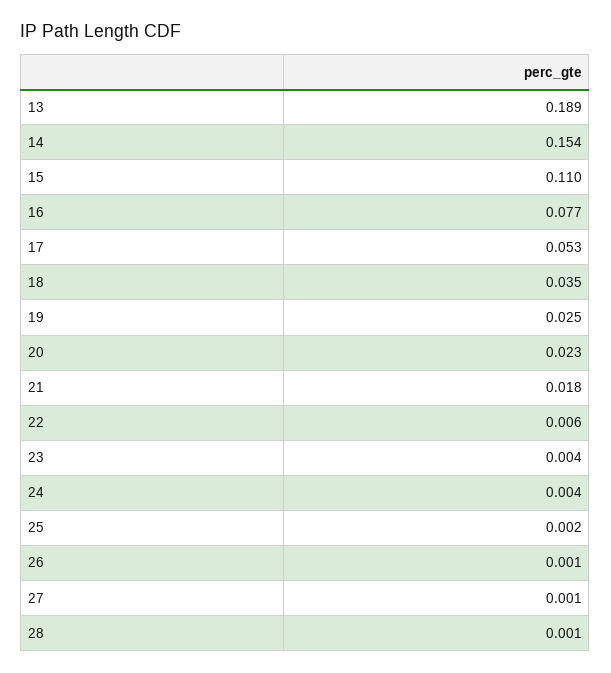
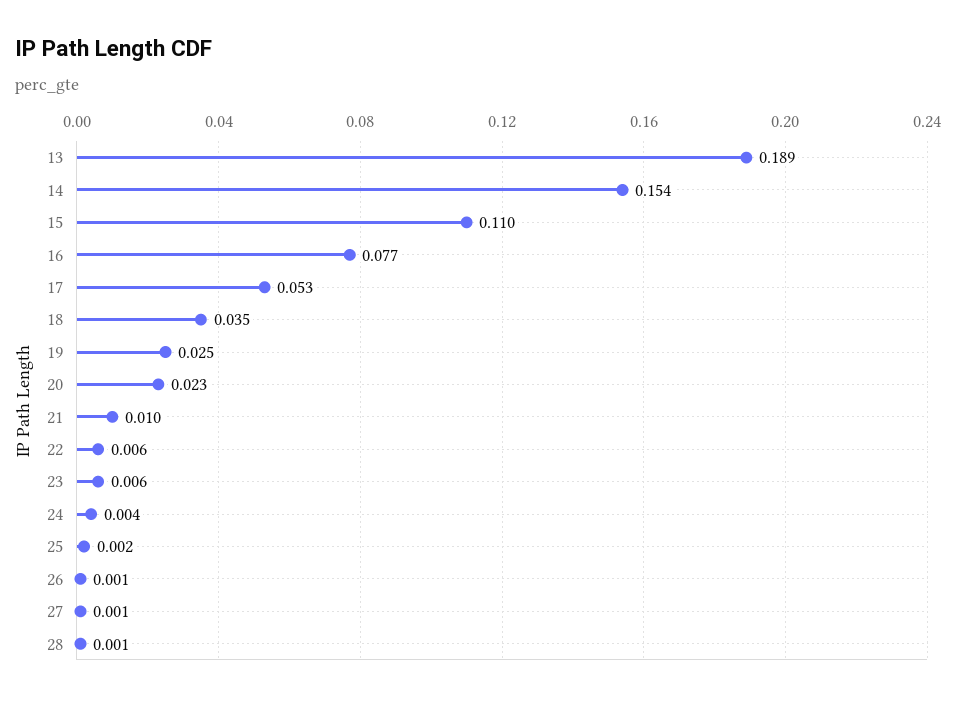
  {
    "13": 0.189,
    "14": 0.154,
    "15": 0.11,
    "16": 0.077,
    "17": 0.053,
    "18": 0.035,
    "19": 0.025,
    "20": 0.023,
-   "21": 0.018,
+   "21": 0.01,
    "22": 0.006,
-   "23": 0.004,
+   "23": 0.006,
    "24": 0.004,
    "25": 0.002,
    "26": 0.001,
    "27": 0.001,
    "28": 0.001
  }

